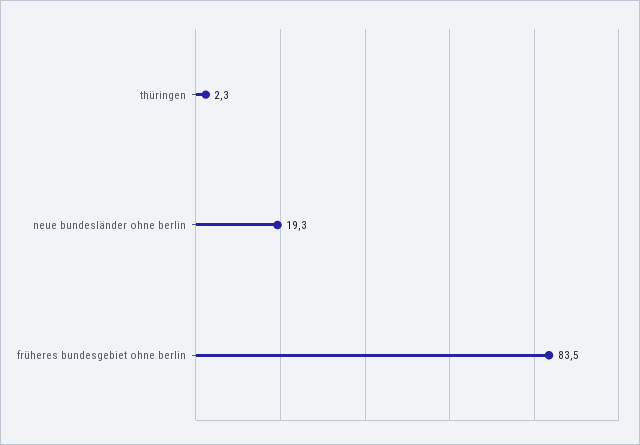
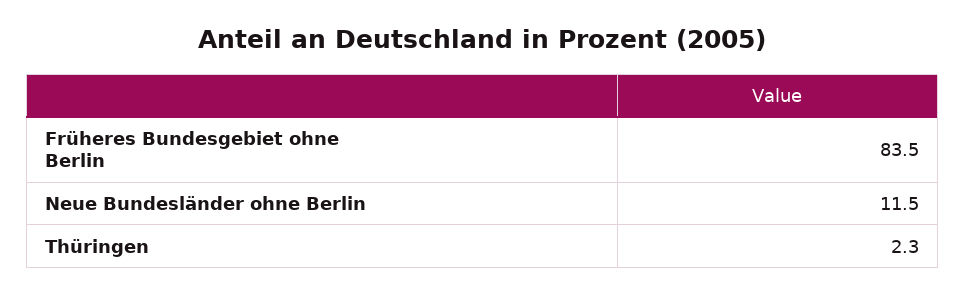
  {
    "thüringen": 2.3,
-   "neue bundesländer ohne berlin": 19.3,
+   "neue bundesländer ohne berlin": 11.5,
    "früheres bundesgebiet ohne berlin": 83.5
  }

